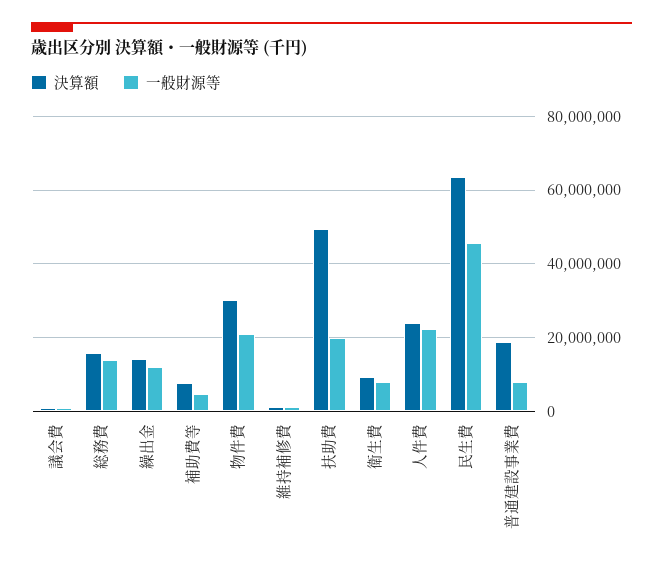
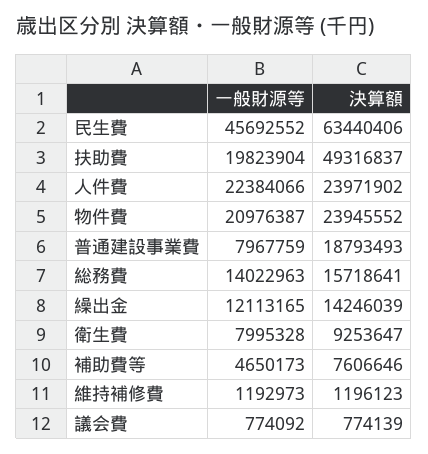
  {
    "決算額": {
      "議会費": 774139,
      "総務費": 15718641,
      "繰出金": 14246039,
      "補助費等": 7606646,
-     "物件費": 30000000,
+     "物件費": 23945552,
      "維持補修費": 1196123,
      "扶助費": 49316837,
      "衛生費": 9253647,
      "人件費": 23971902,
      "民生費": 63440406,
      "普通建設事業費": 18793493
    },
    "一般財源等": {
      "議会費": 774092,
      "総務費": 14022963,
      "繰出金": 12113165,
      "補助費等": 4650173,
      "物件費": 20976387,
      "維持補修費": 1192973,
      "扶助費": 19823904,
      "衛生費": 7995328,
      "人件費": 22384066,
      "民生費": 45692552,
      "普通建設事業費": 7967759
    }
  }

